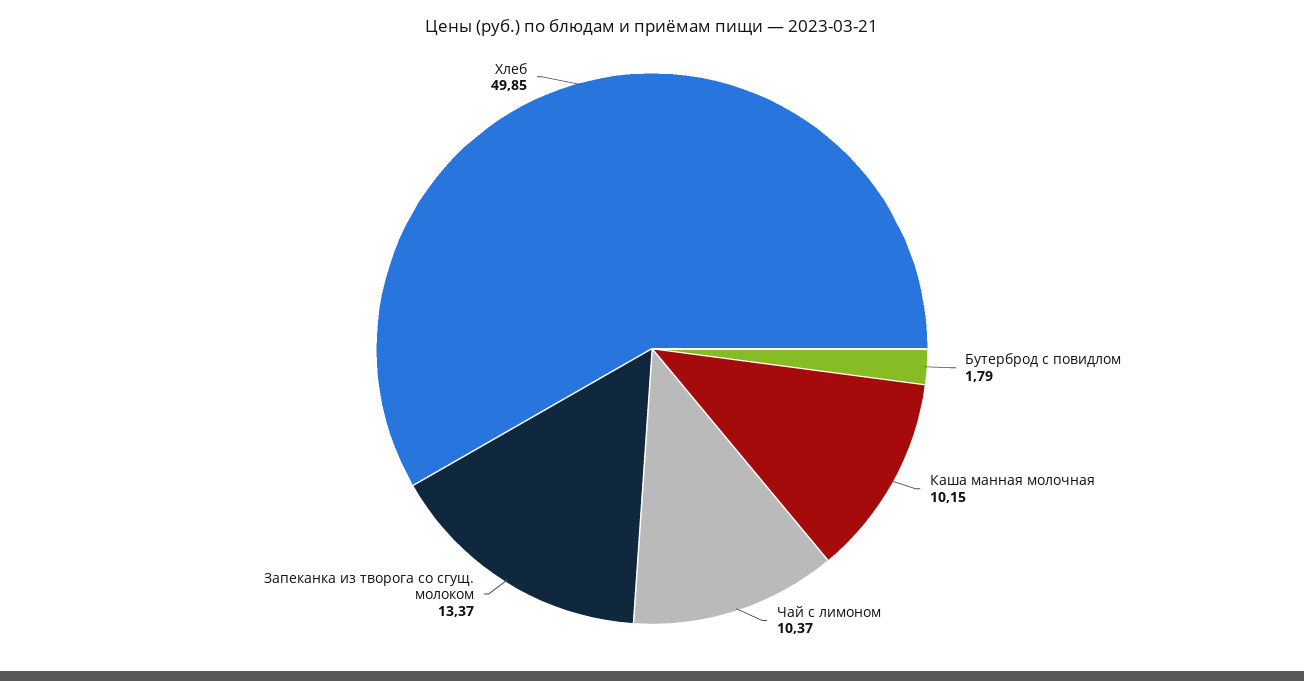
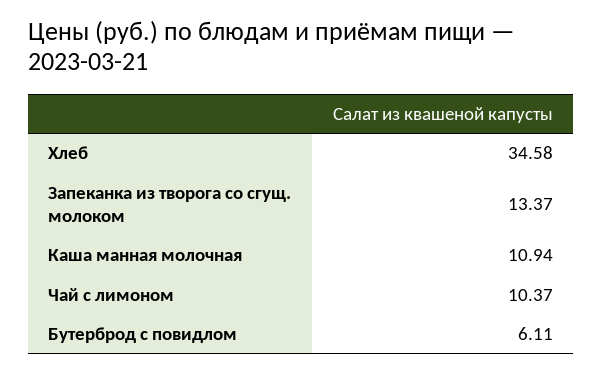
  {
-   "Бутерброд с повидлом": 1.79,
+   "Бутерброд с повидлом": 6.11,
-   "Каша манная молочная": 10.15,
+   "Каша манная молочная": 10.94,
    "Чай с лимоном": 10.37,
    "Запеканка из творога со сгущ. молоком": 13.37,
-   "Хлеб": 49.85
+   "Хлеб": 34.58
  }

